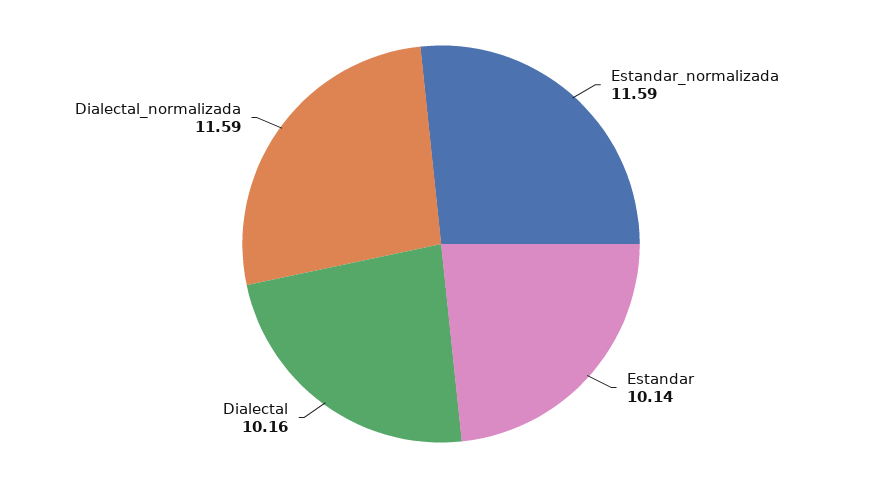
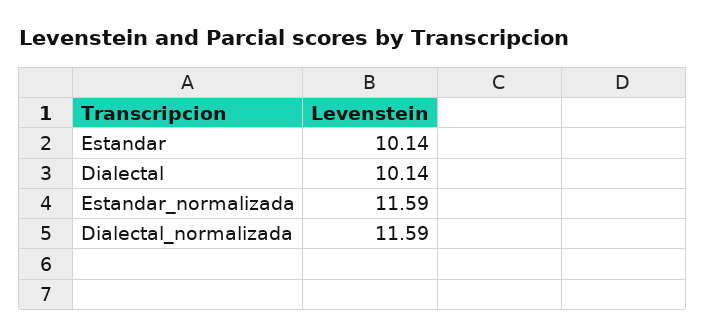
  {
    "Estandar_normalizada": 11.59,
    "Estandar": 10.14,
-   "Dialectal": 10.16,
+   "Dialectal": 10.14,
    "Dialectal_normalizada": 11.59
  }

